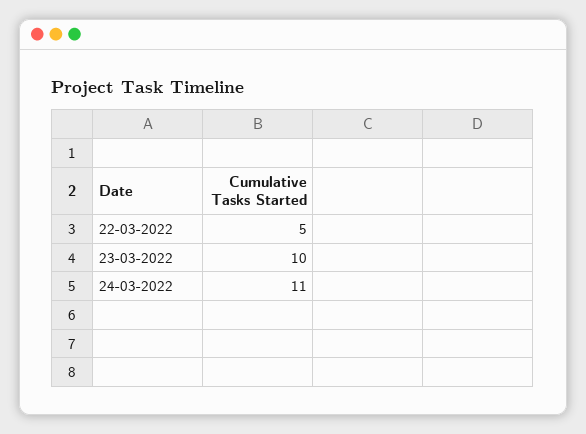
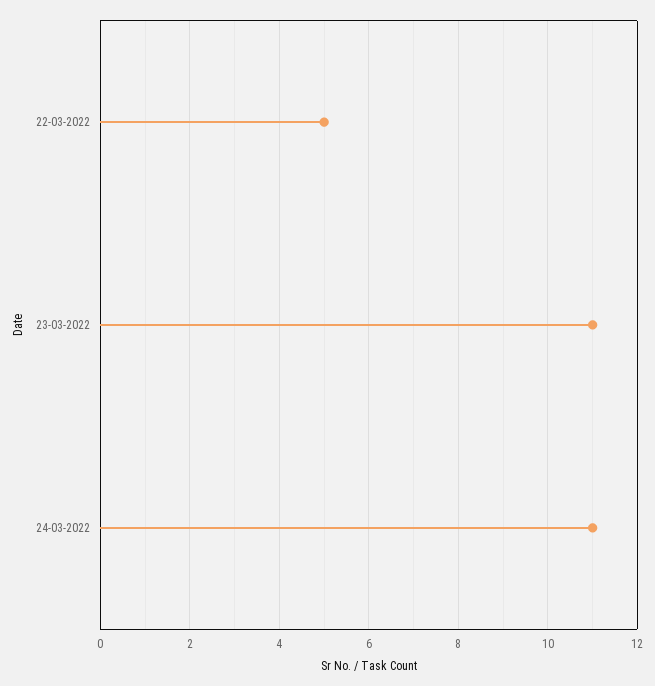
  {
    "22-03-2022": 5,
-   "23-03-2022": 10,
+   "23-03-2022": 11,
    "24-03-2022": 11
  }

